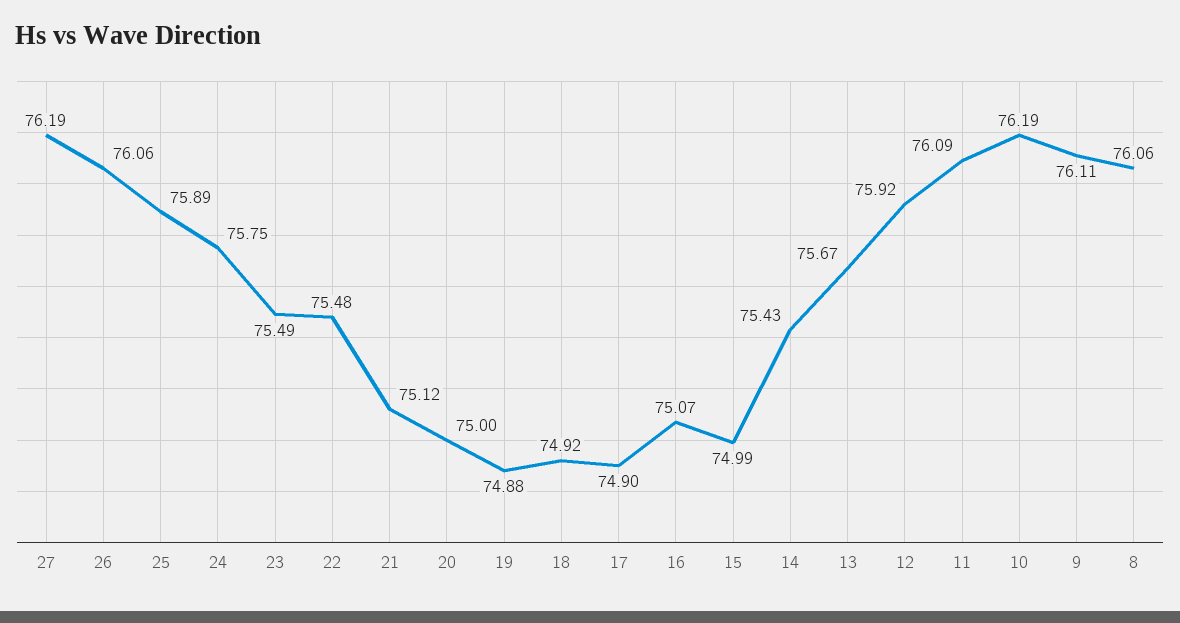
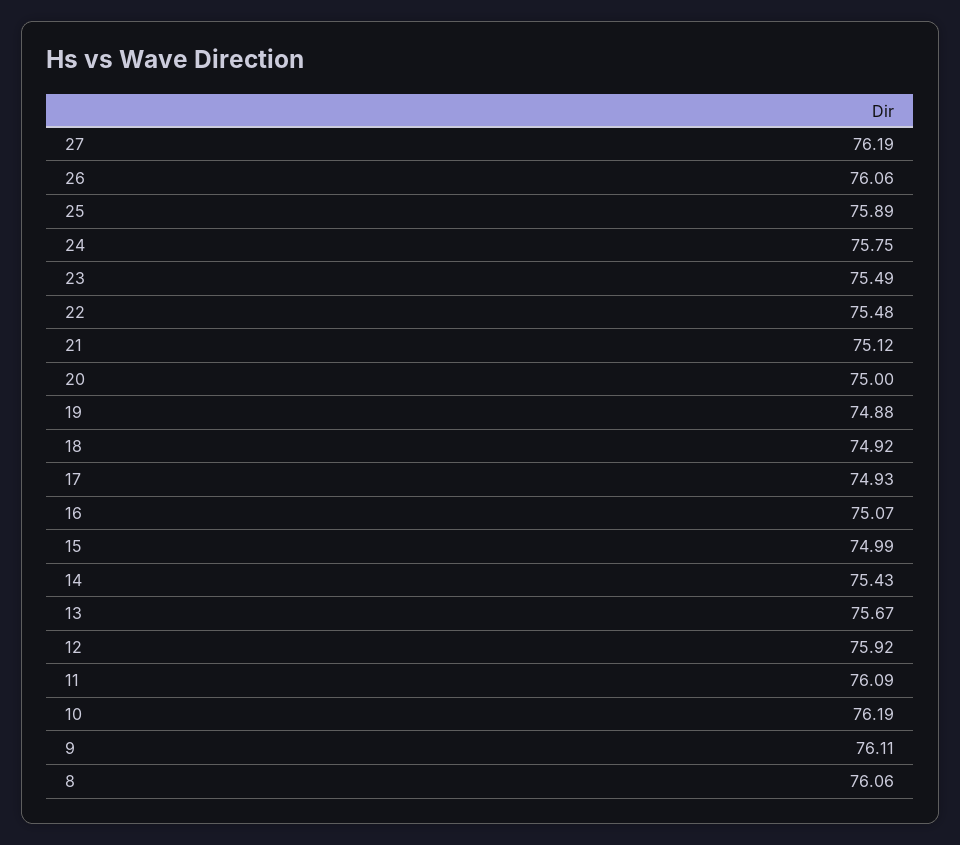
  {
    "27": 76.19,
    "26": 76.06,
    "25": 75.89,
    "24": 75.75,
    "23": 75.49,
    "22": 75.48,
    "21": 75.12,
    "20": 75,
    "19": 74.88,
    "18": 74.92,
-   "17": 74.9,
+   "17": 74.93,
    "16": 75.07,
    "15": 74.99,
    "14": 75.43,
    "13": 75.67,
    "12": 75.92,
    "11": 76.09,
    "10": 76.19,
    "9": 76.11,
    "8": 76.06
  }

